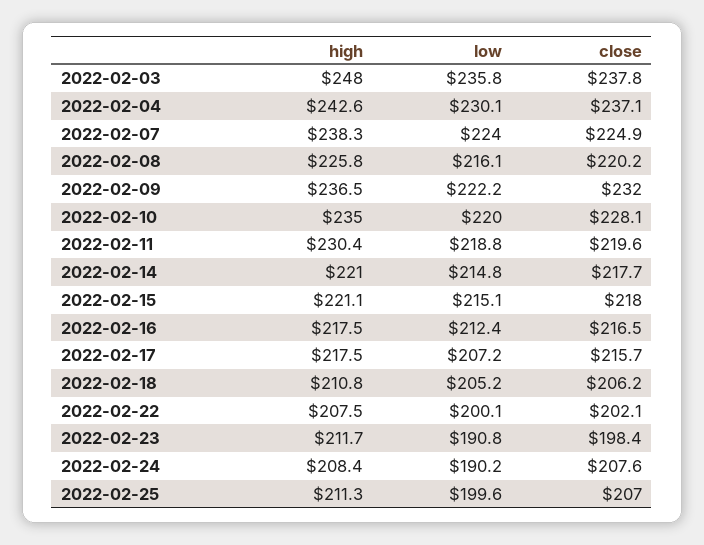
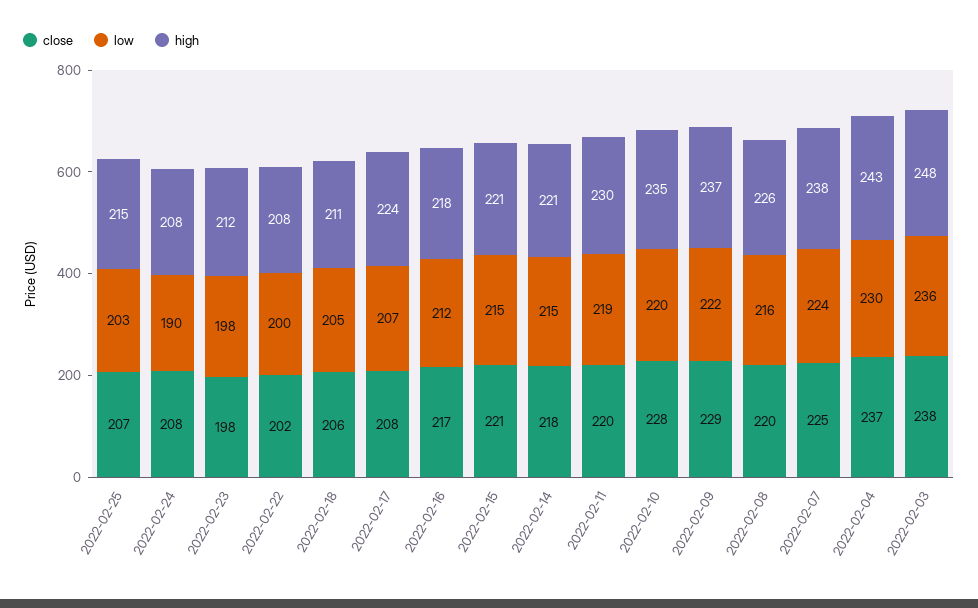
  {
    "high": {
      "2022-02-03": 248,
      "2022-02-04": 242.6,
      "2022-02-07": 238.3,
      "2022-02-08": 225.8,
      "2022-02-09": 236.5,
      "2022-02-10": 235,
      "2022-02-11": 230.4,
      "2022-02-14": 221,
      "2022-02-15": 221.1,
      "2022-02-16": 217.5,
-     "2022-02-17": 217.5,
+     "2022-02-17": 224,
      "2022-02-18": 210.8,
      "2022-02-22": 207.5,
      "2022-02-23": 211.7,
      "2022-02-24": 208.4,
-     "2022-02-25": 211.3
+     "2022-02-25": 215
    },
    "low": {
      "2022-02-03": 235.8,
      "2022-02-04": 230.1,
      "2022-02-07": 224,
      "2022-02-08": 216.1,
      "2022-02-09": 222.2,
      "2022-02-10": 220,
      "2022-02-11": 218.8,
      "2022-02-14": 214.8,
      "2022-02-15": 215.1,
      "2022-02-16": 212.4,
      "2022-02-17": 207.2,
      "2022-02-18": 205.2,
      "2022-02-22": 200.1,
-     "2022-02-23": 190.8,
+     "2022-02-23": 198,
      "2022-02-24": 190.2,
-     "2022-02-25": 199.6
+     "2022-02-25": 203
    },
    "close": {
      "2022-02-03": 237.8,
      "2022-02-04": 237.1,
      "2022-02-07": 224.9,
      "2022-02-08": 220.2,
-     "2022-02-09": 232,
+     "2022-02-09": 229,
      "2022-02-10": 228.1,
      "2022-02-11": 219.6,
      "2022-02-14": 217.7,
-     "2022-02-15": 218,
+     "2022-02-15": 221,
      "2022-02-16": 216.5,
-     "2022-02-17": 215.7,
+     "2022-02-17": 208,
      "2022-02-18": 206.2,
      "2022-02-22": 202.1,
      "2022-02-23": 198.4,
      "2022-02-24": 207.6,
      "2022-02-25": 207
    }
  }

